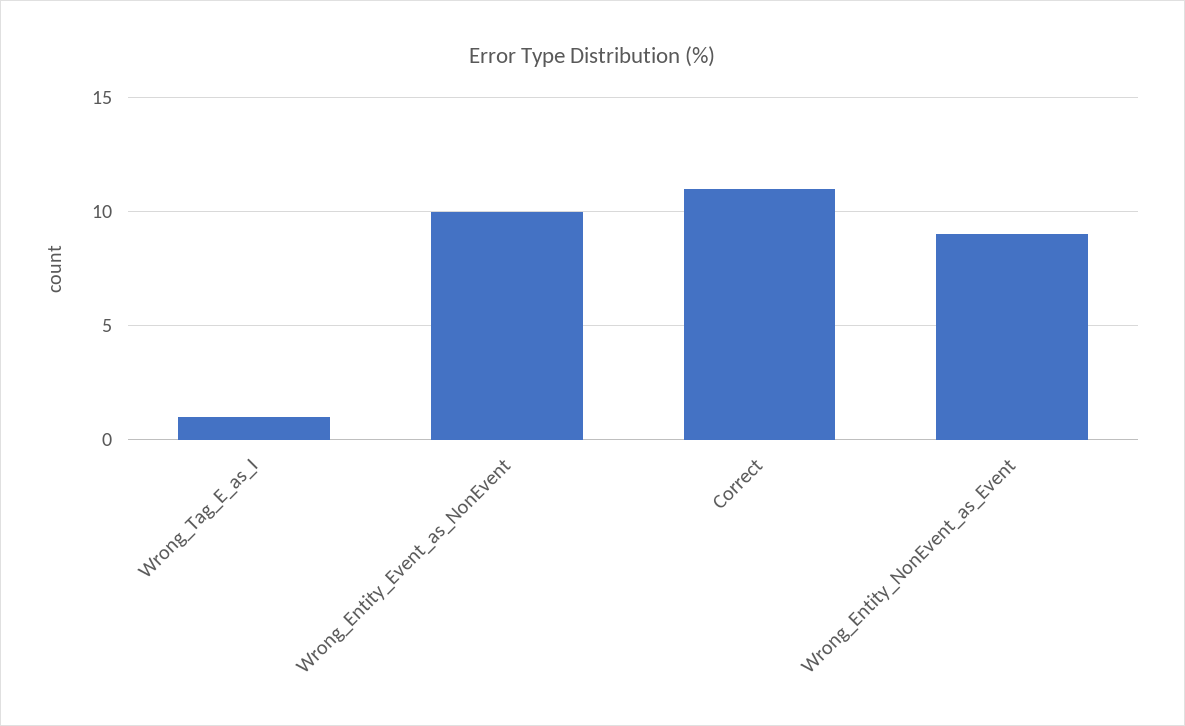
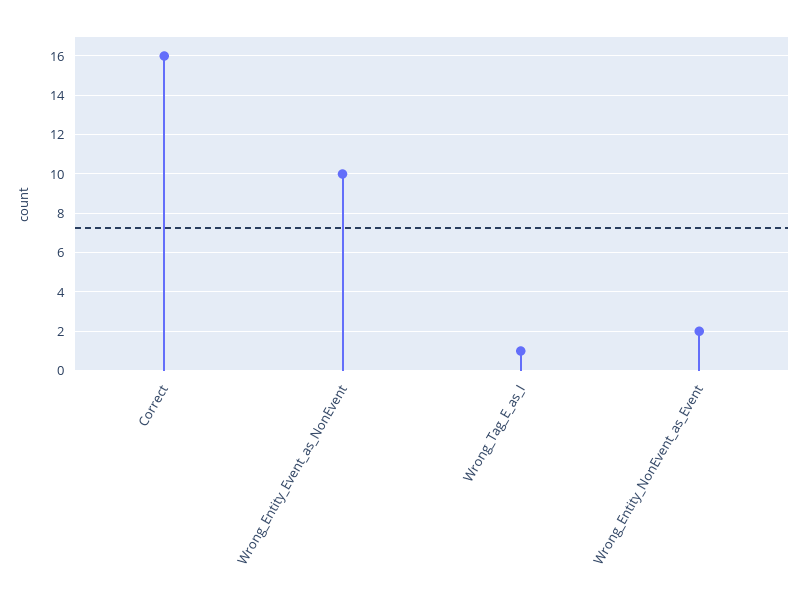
  {
    "Wrong_Tag_E_as_I": 1,
    "Wrong_Entity_Event_as_NonEvent": 10,
-   "Correct": 11,
+   "Correct": 16,
-   "Wrong_Entity_NonEvent_as_Event": 9
+   "Wrong_Entity_NonEvent_as_Event": 2
  }

